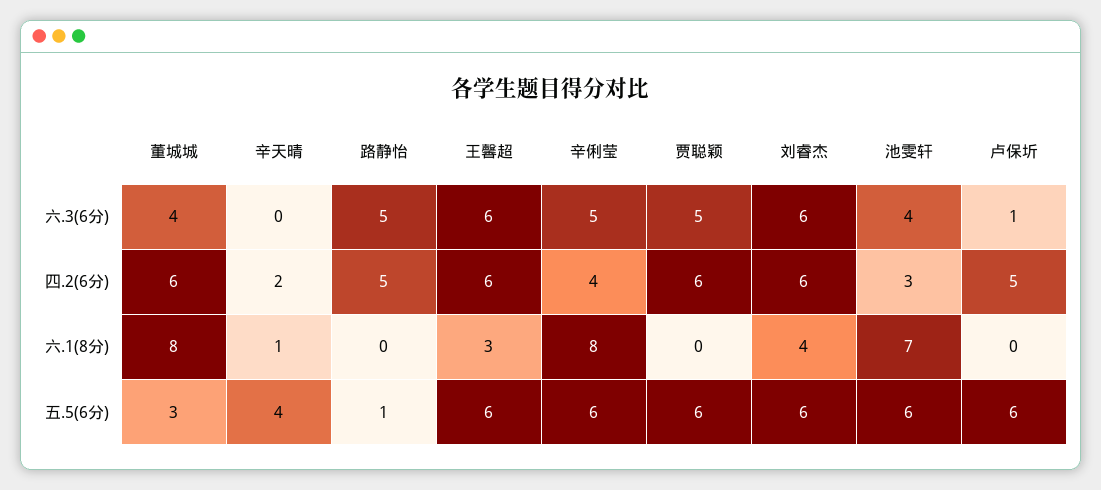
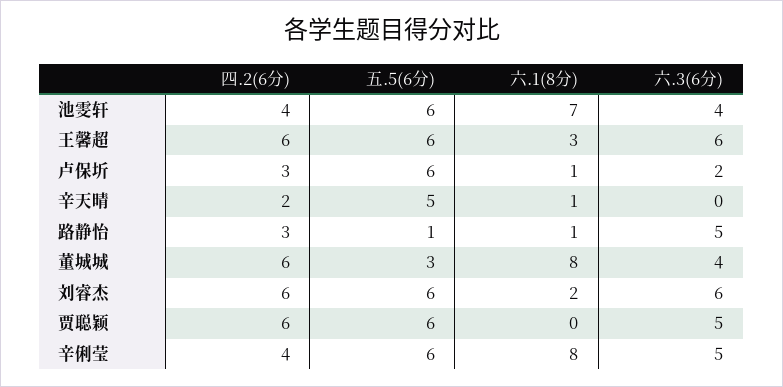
  {
    "董城城": {
      "六.3(6分)": 4,
      "四.2(6分)": 6,
      "六.1(8分)": 8,
      "五.5(6分)": 3
    },
    "辛天晴": {
      "六.3(6分)": 0,
      "四.2(6分)": 2,
      "六.1(8分)": 1,
-     "五.5(6分)": 4
+     "五.5(6分)": 5
    },
    "路静怡": {
      "六.3(6分)": 5,
-     "四.2(6分)": 5,
+     "四.2(6分)": 3,
-     "六.1(8分)": 0,
+     "六.1(8分)": 1,
      "五.5(6分)": 1
    },
    "王馨超": {
      "六.3(6分)": 6,
      "四.2(6分)": 6,
      "六.1(8分)": 3,
      "五.5(6分)": 6
    },
    "辛俐莹": {
      "六.3(6分)": 5,
      "四.2(6分)": 4,
      "六.1(8分)": 8,
      "五.5(6分)": 6
    },
    "贾聪颖": {
      "六.3(6分)": 5,
      "四.2(6分)": 6,
      "六.1(8分)": 0,
      "五.5(6分)": 6
    },
    "刘睿杰": {
      "六.3(6分)": 6,
      "四.2(6分)": 6,
-     "六.1(8分)": 4,
+     "六.1(8分)": 2,
      "五.5(6分)": 6
    },
    "池雯轩": {
      "六.3(6分)": 4,
-     "四.2(6分)": 3,
+     "四.2(6分)": 4,
      "六.1(8分)": 7,
      "五.5(6分)": 6
    },
    "卢保圻": {
-     "六.3(6分)": 1,
+     "六.3(6分)": 2,
-     "四.2(6分)": 5,
+     "四.2(6分)": 3,
-     "六.1(8分)": 0,
+     "六.1(8分)": 1,
      "五.5(6分)": 6
    }
  }

